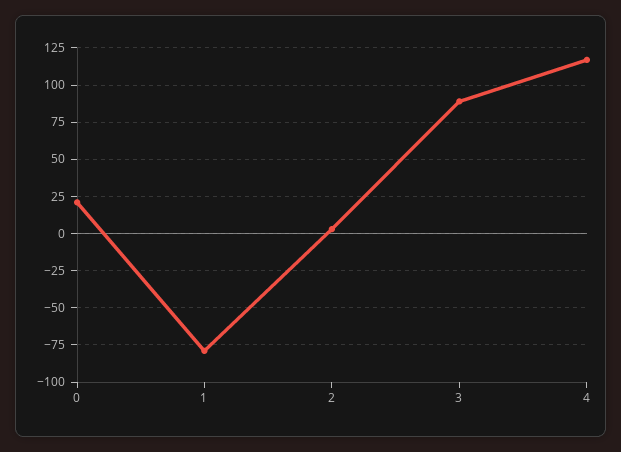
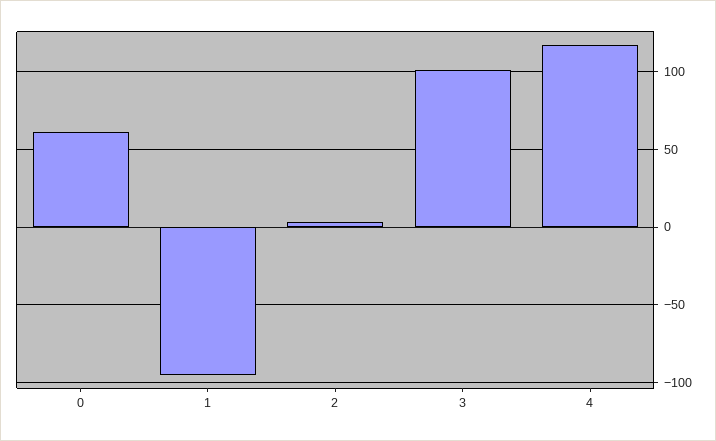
  {
-   "0": 20,
+   "0": 60,
-   "1": -80,
+   "1": -95,
    "2": 5,
-   "3": 90,
+   "3": 100,
    "4": 115
  }

